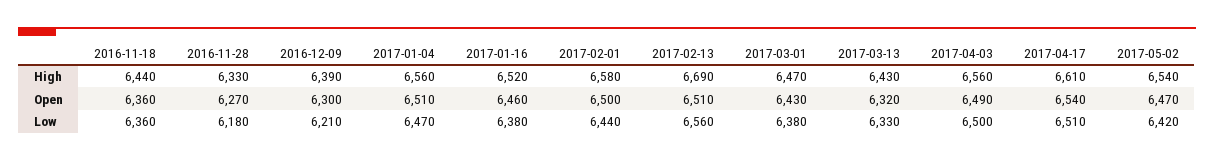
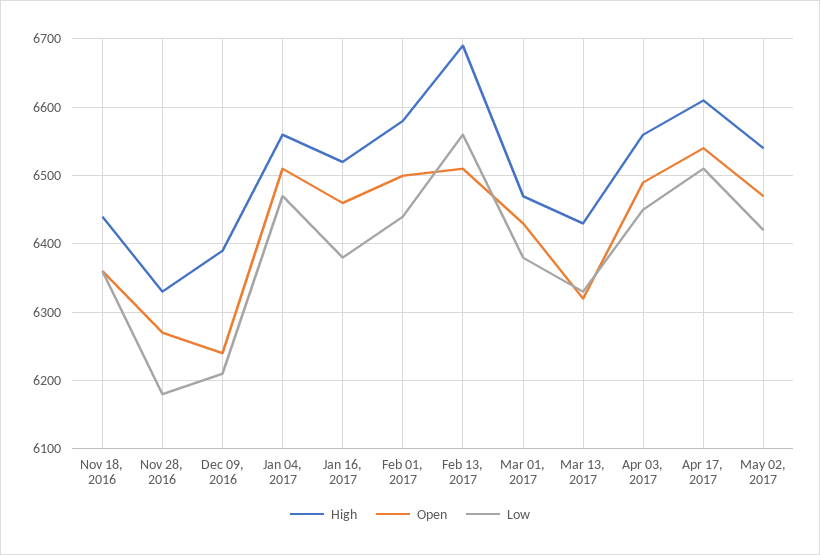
  {
    "High": {
      "2016-11-18": 6440,
      "2016-11-28": 6330,
      "2016-12-09": 6390,
      "2017-01-04": 6560,
      "2017-01-16": 6520,
      "2017-02-01": 6580,
      "2017-02-13": 6690,
      "2017-03-01": 6470,
      "2017-03-13": 6430,
      "2017-04-03": 6560,
      "2017-04-17": 6610,
      "2017-05-02": 6540
    },
    "Open": {
      "2016-11-18": 6360,
      "2016-11-28": 6270,
-     "2016-12-09": 6300,
+     "2016-12-09": 6240,
      "2017-01-04": 6510,
      "2017-01-16": 6460,
      "2017-02-01": 6500,
      "2017-02-13": 6510,
      "2017-03-01": 6430,
      "2017-03-13": 6320,
      "2017-04-03": 6490,
      "2017-04-17": 6540,
      "2017-05-02": 6470
    },
    "Low": {
      "2016-11-18": 6360,
      "2016-11-28": 6180,
      "2016-12-09": 6210,
      "2017-01-04": 6470,
      "2017-01-16": 6380,
      "2017-02-01": 6440,
      "2017-02-13": 6560,
      "2017-03-01": 6380,
      "2017-03-13": 6330,
-     "2017-04-03": 6500,
+     "2017-04-03": 6450,
      "2017-04-17": 6510,
      "2017-05-02": 6420
    }
  }

